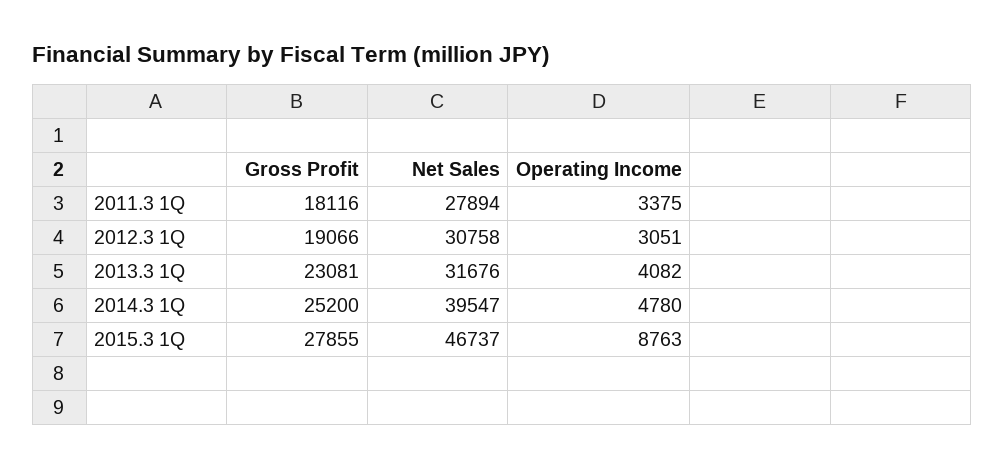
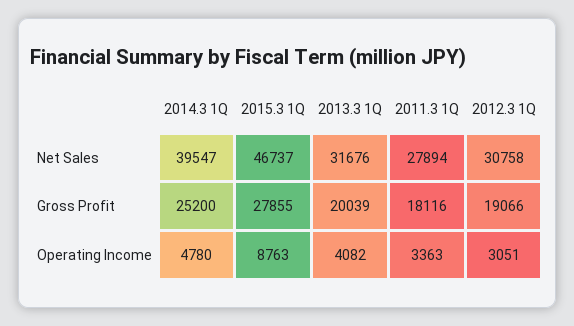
  {
    "Gross Profit": {
      "2011.3 1Q": 18116,
      "2012.3 1Q": 19066,
-     "2013.3 1Q": 23081,
+     "2013.3 1Q": 20039,
      "2014.3 1Q": 25200,
      "2015.3 1Q": 27855
    },
    "Net Sales": {
      "2011.3 1Q": 27894,
      "2012.3 1Q": 30758,
      "2013.3 1Q": 31676,
      "2014.3 1Q": 39547,
      "2015.3 1Q": 46737
    },
    "Operating Income": {
-     "2011.3 1Q": 3375,
+     "2011.3 1Q": 3363,
      "2012.3 1Q": 3051,
      "2013.3 1Q": 4082,
      "2014.3 1Q": 4780,
      "2015.3 1Q": 8763
    }
  }

